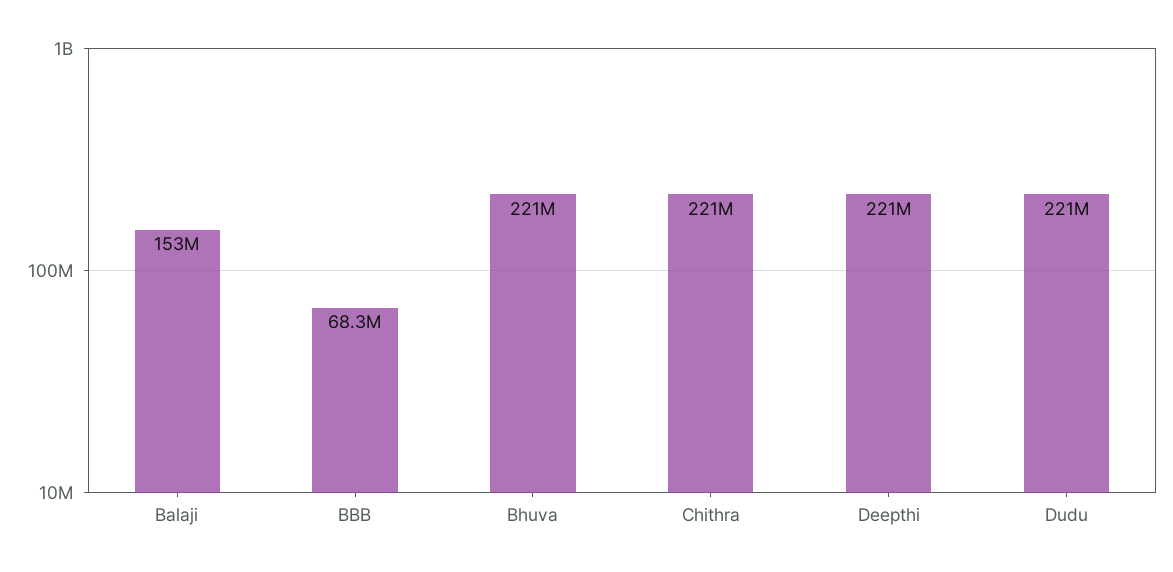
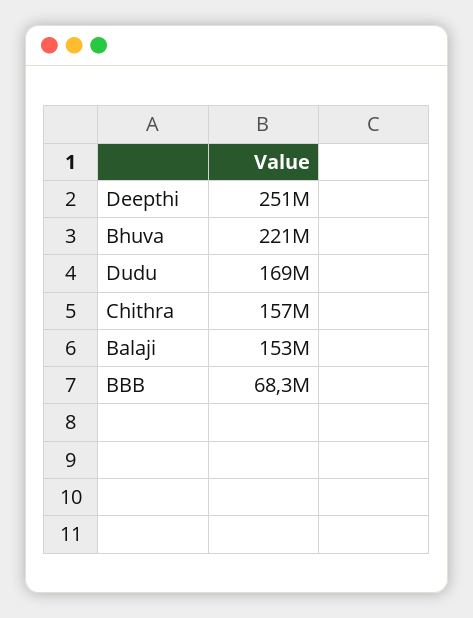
  {
    "Balaji": 153000000,
    "BBB": 68300000,
    "Bhuva": 221000000,
-   "Chithra": 221000000,
+   "Chithra": 157000000,
-   "Deepthi": 221000000,
+   "Deepthi": 251000000,
-   "Dudu": 221000000
+   "Dudu": 169000000
  }

